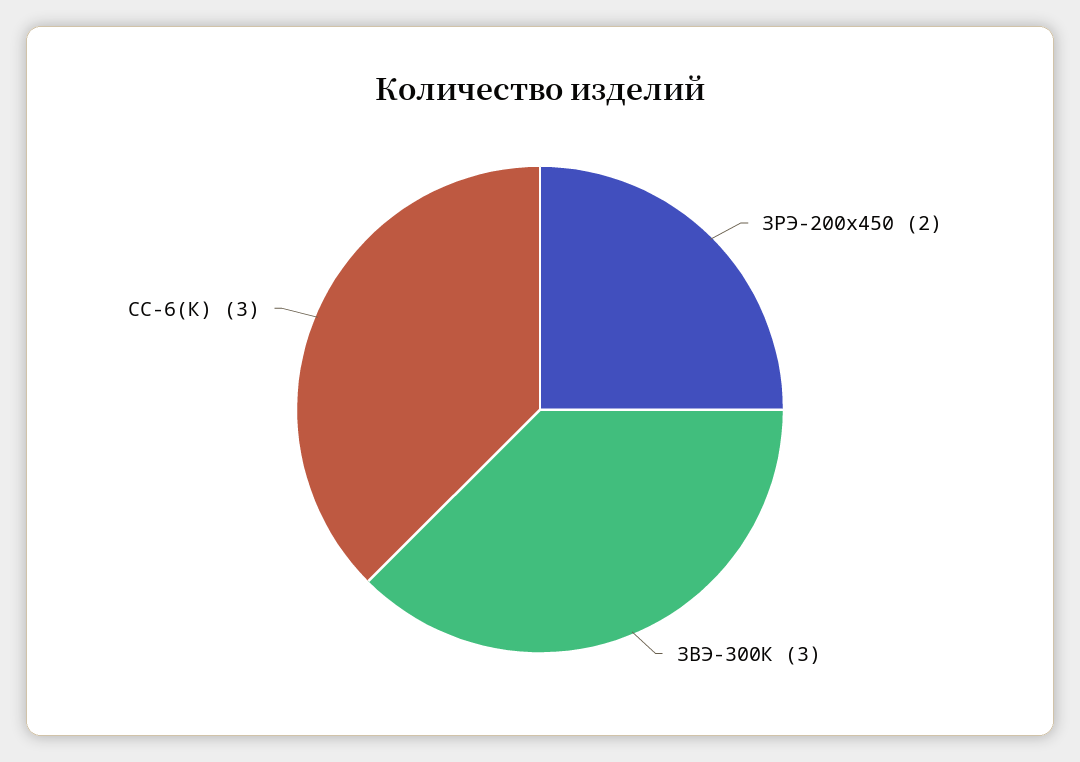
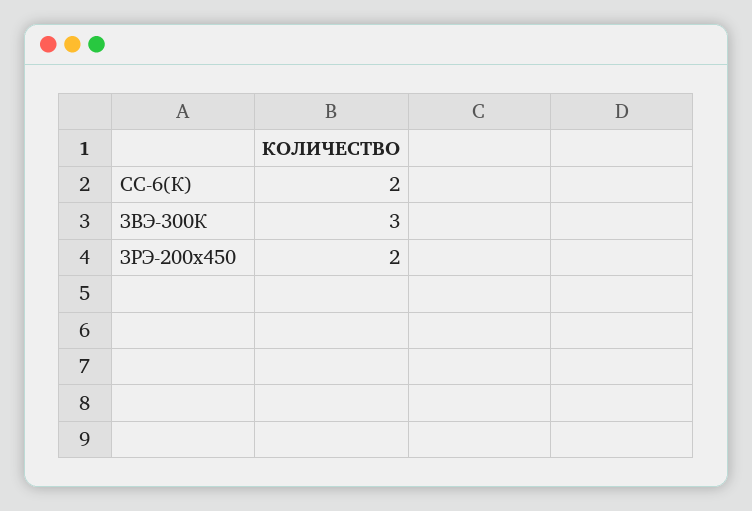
  {
    "ЗРЭ-200х450": 2,
    "ЗВЭ-300К": 3,
-   "СС-6(К)": 3
+   "СС-6(К)": 2
  }

